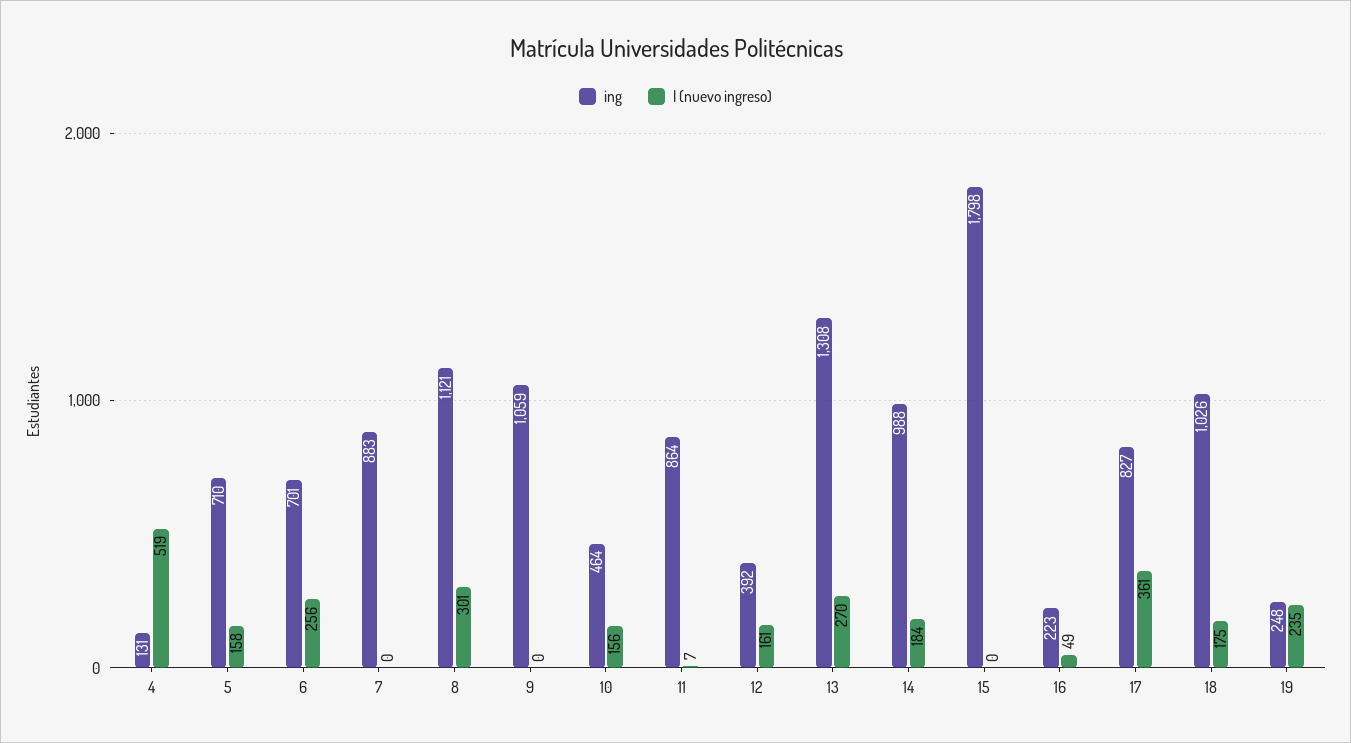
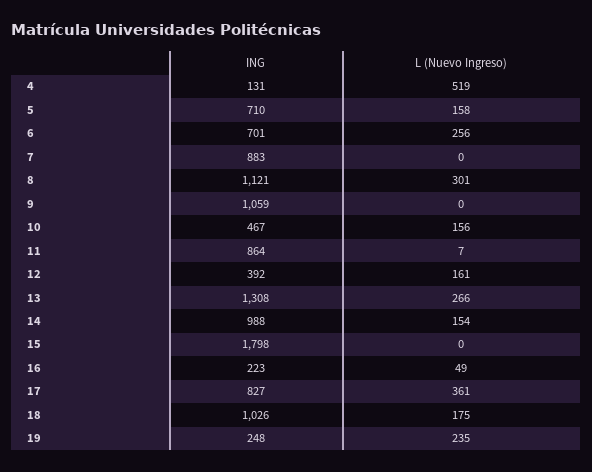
  {
    "ing": {
      "4": 131,
      "5": 710,
      "6": 701,
      "7": 883,
      "8": 1121,
      "9": 1059,
-     "10": 464,
+     "10": 467,
      "11": 864,
      "12": 392,
      "13": 1308,
      "14": 988,
      "15": 1798,
      "16": 223,
      "17": 827,
      "18": 1026,
      "19": 248
    },
    "l (nuevo ingreso)": {
      "4": 519,
      "5": 158,
      "6": 256,
      "7": 0,
      "8": 301,
      "9": 0,
      "10": 156,
      "11": 7,
      "12": 161,
-     "13": 270,
+     "13": 266,
-     "14": 184,
+     "14": 154,
      "15": 0,
      "16": 49,
      "17": 361,
      "18": 175,
      "19": 235
    }
  }

